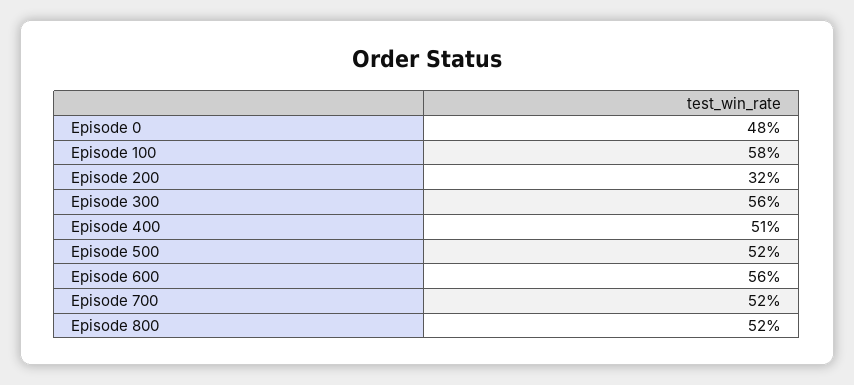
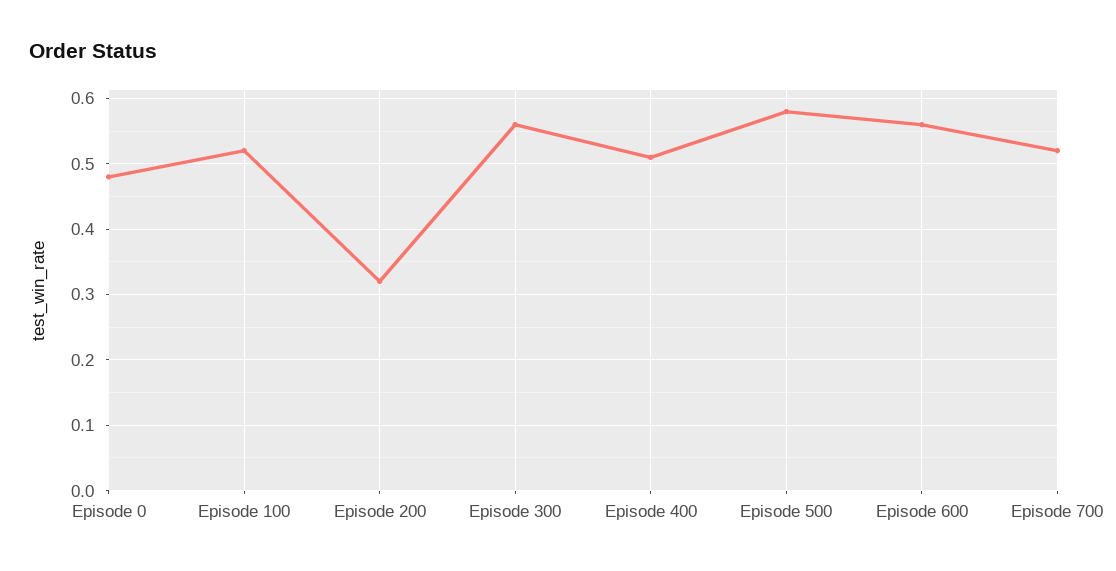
  {
    "Episode 0": 0.48,
-   "Episode 100": 0.58,
+   "Episode 100": 0.52,
    "Episode 200": 0.32,
    "Episode 300": 0.56,
    "Episode 400": 0.51,
-   "Episode 500": 0.52,
+   "Episode 500": 0.58,
    "Episode 600": 0.56,
-   "Episode 700": 0.52,
+   "Episode 700": 0.52
-   "Episode 800": 0.52
  }

